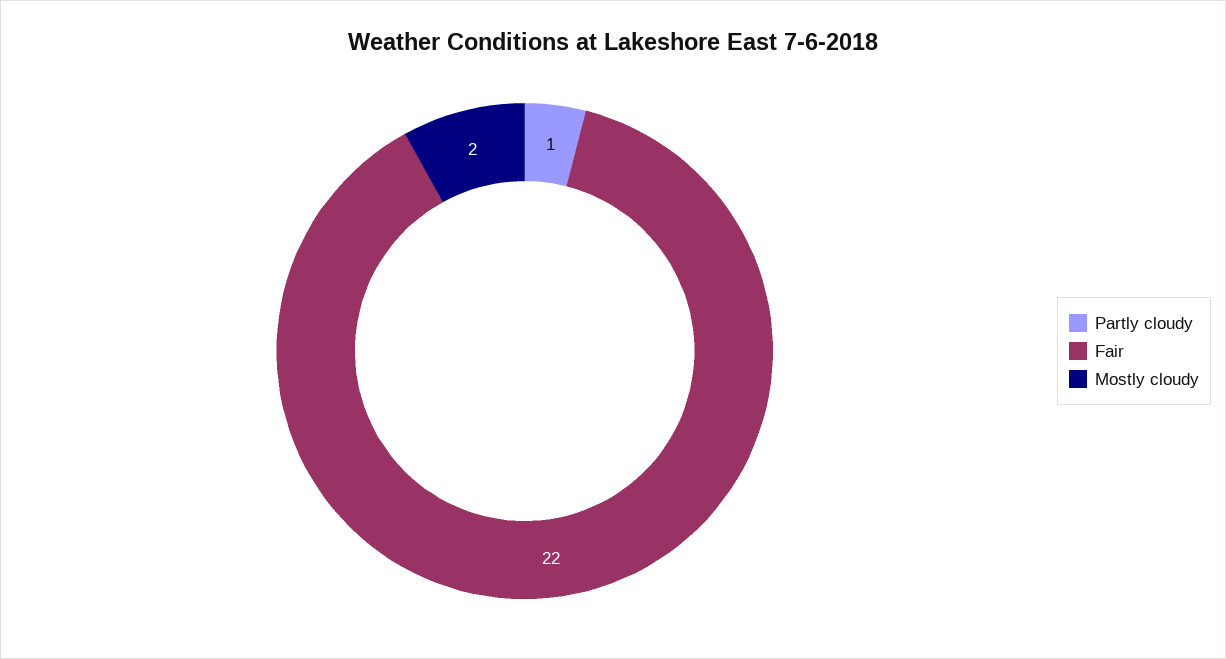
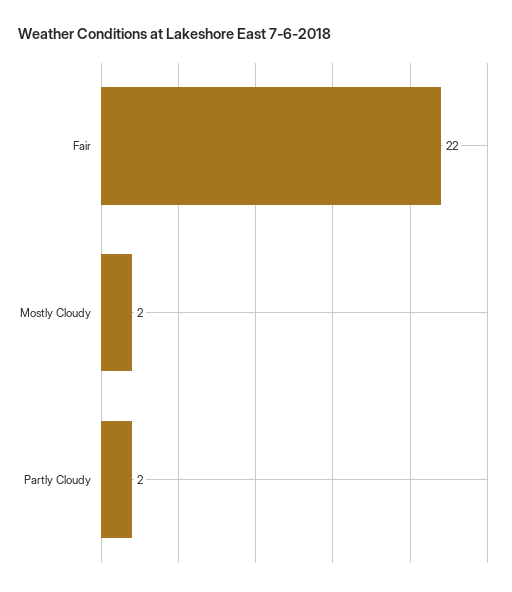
  {
-   "Partly cloudy": 1,
+   "Partly cloudy": 2,
    "Fair": 22,
    "Mostly cloudy": 2
  }

